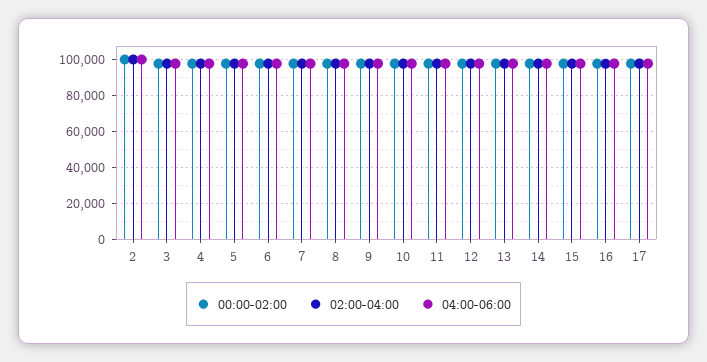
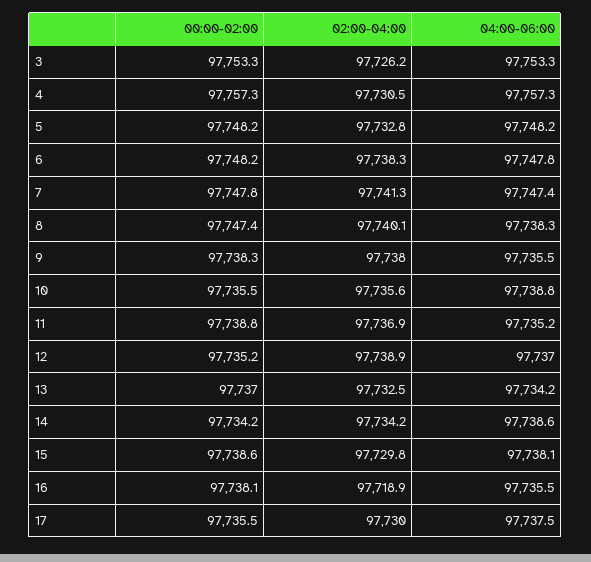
  {
    "00:00-02:00": {
-     "2": 100000,
      "3": 97753.3,
      "4": 97757.3,
      "5": 97748.2,
      "6": 97748.2,
      "7": 97747.8,
      "8": 97747.4,
      "9": 97738.3,
      "10": 97735.5,
      "11": 97738.8,
      "12": 97735.2,
      "13": 97737,
      "14": 97734.2,
      "15": 97738.6,
      "16": 97738.1,
      "17": 97735.5
    },
    "02:00-04:00": {
-     "2": 100000,
      "3": 97726.2,
      "4": 97730.5,
      "5": 97732.8,
      "6": 97738.3,
      "7": 97741.3,
      "8": 97740.1,
      "9": 97738,
      "10": 97735.6,
      "11": 97736.9,
      "12": 97738.9,
      "13": 97732.5,
      "14": 97734.2,
      "15": 97729.8,
      "16": 97718.9,
      "17": 97730
    },
    "04:00-06:00": {
-     "2": 100000,
      "3": 97753.3,
      "4": 97757.3,
      "5": 97748.2,
      "6": 97747.8,
      "7": 97747.4,
      "8": 97738.3,
      "9": 97735.5,
      "10": 97738.8,
      "11": 97735.2,
      "12": 97737,
      "13": 97734.2,
      "14": 97738.6,
      "15": 97738.1,
      "16": 97735.5,
      "17": 97737.5
    }
  }

